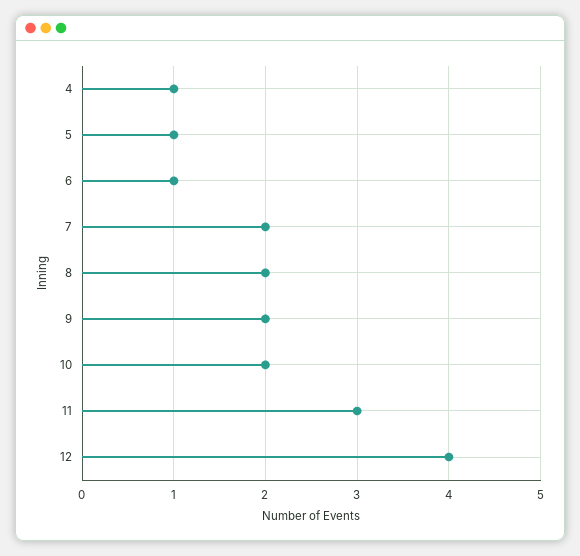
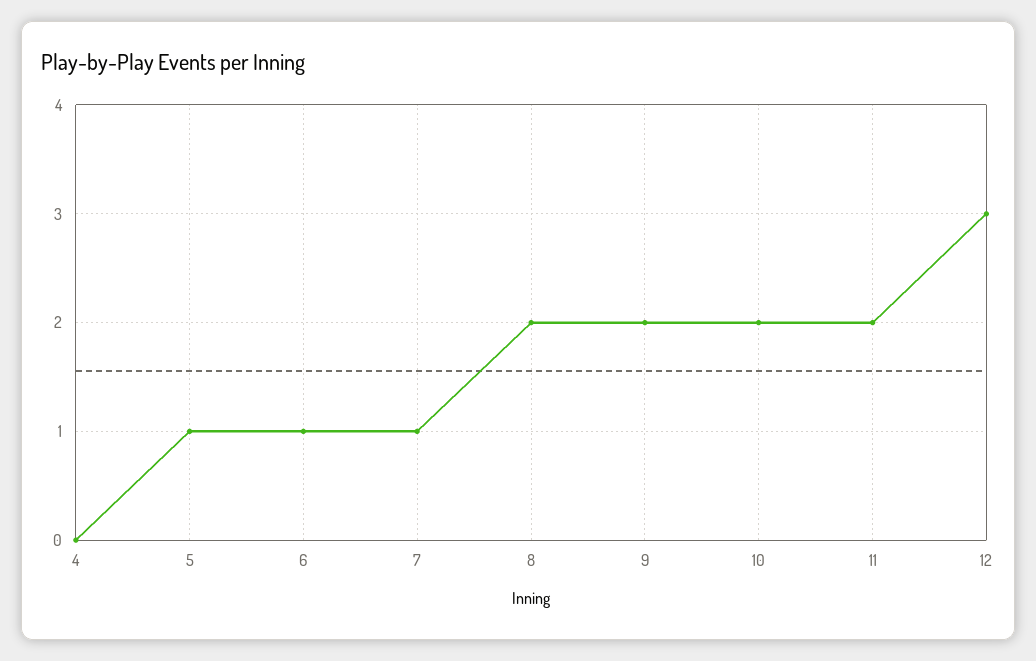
  {
-   "4": 1,
+   "4": 0,
    "5": 1,
    "6": 1,
-   "7": 2,
+   "7": 1,
    "8": 2,
    "9": 2,
    "10": 2,
-   "11": 3,
+   "11": 2,
-   "12": 4
+   "12": 3
  }

